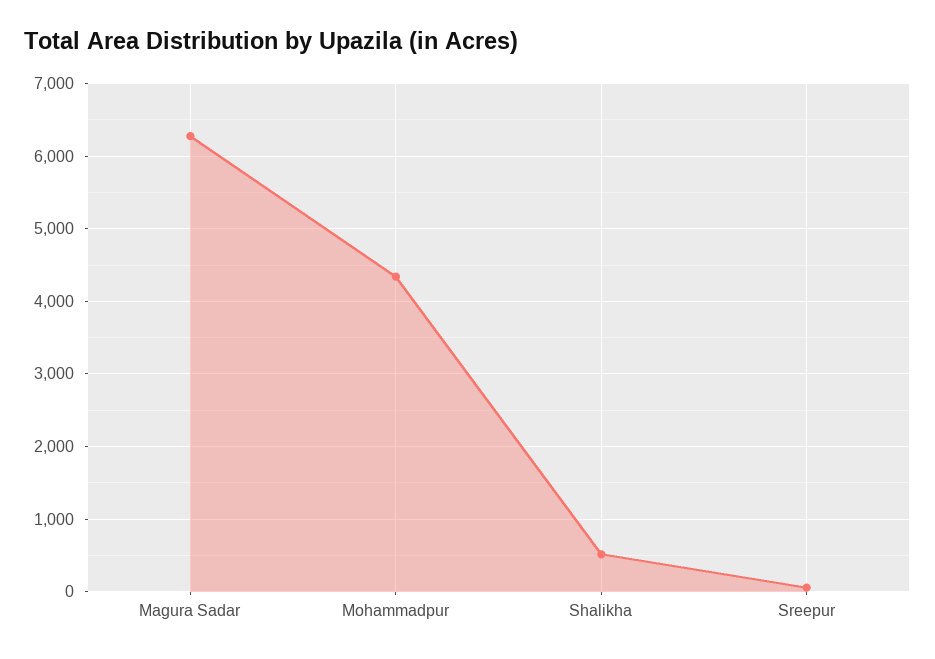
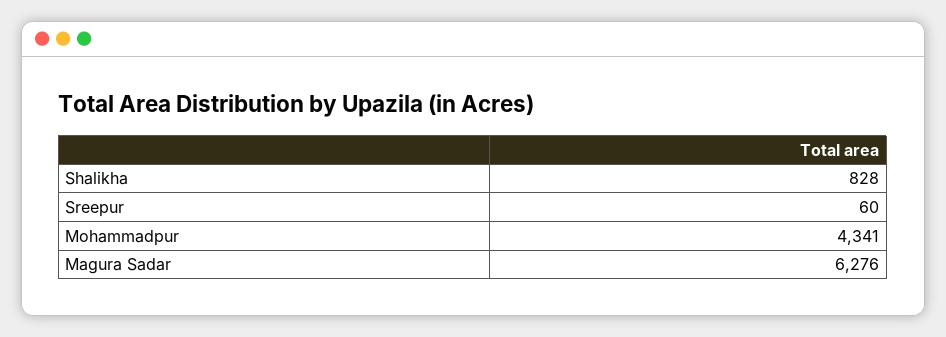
  {
    "Magura Sadar": 6276,
    "Mohammadpur": 4341,
-   "Shalikha": 500,
+   "Shalikha": 828,
    "Sreepur": 60
  }

